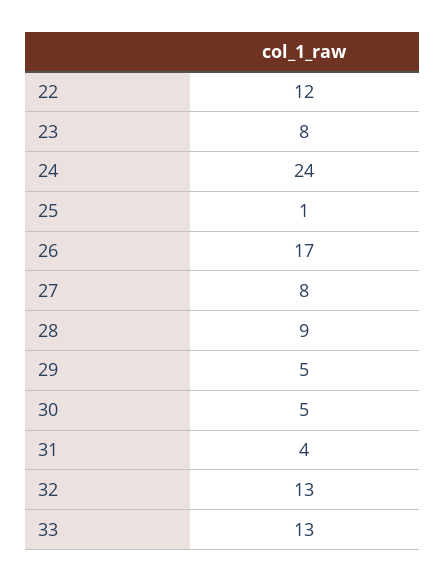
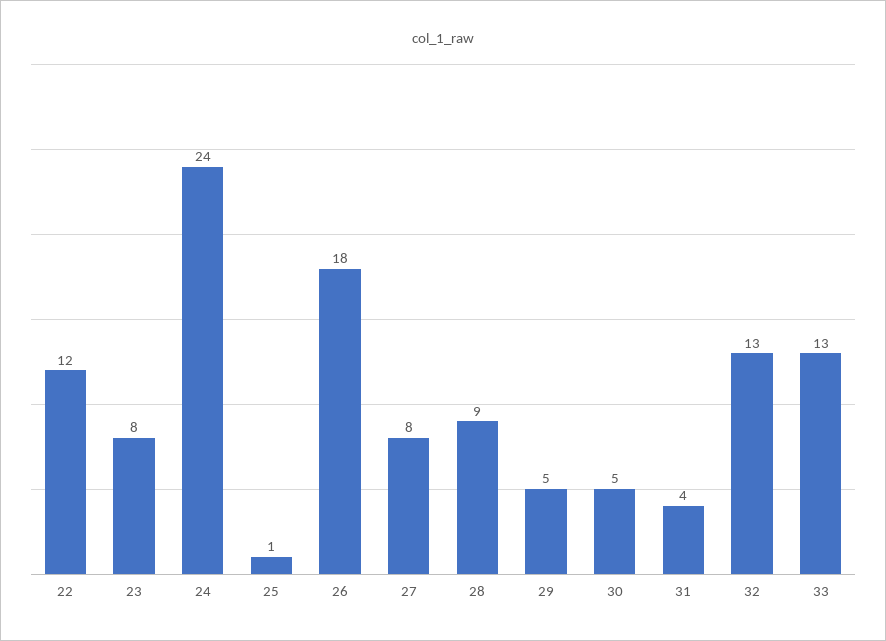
  {
    "22": 12,
    "23": 8,
    "24": 24,
    "25": 1,
-   "26": 17,
+   "26": 18,
    "27": 8,
    "28": 9,
    "29": 5,
    "30": 5,
    "31": 4,
    "32": 13,
    "33": 13
  }

